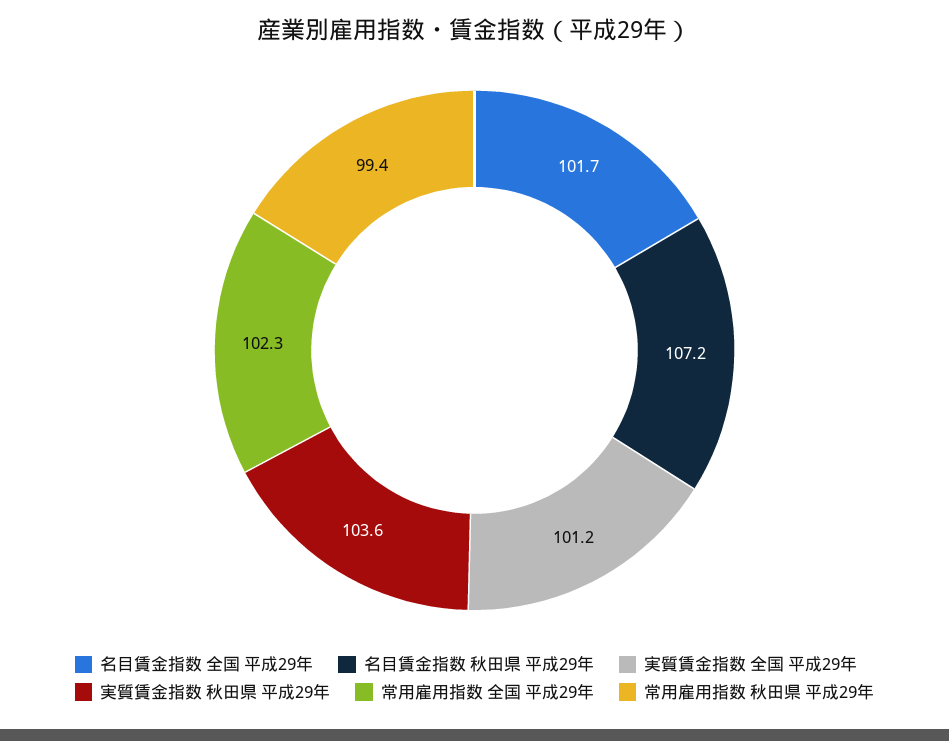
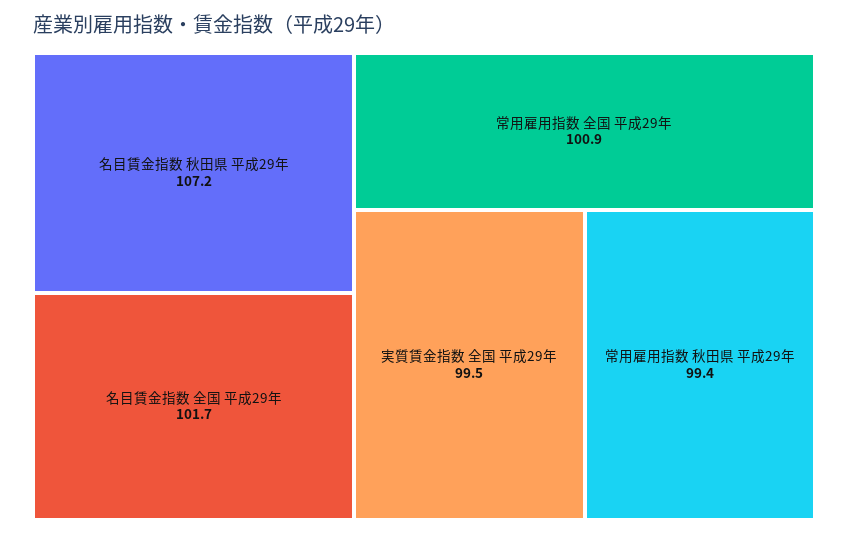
  {
    "名目賃金指数 全国 平成29年": 101.7,
    "名目賃金指数 秋田県 平成29年": 107.2,
-   "実質賃金指数 全国 平成29年": 101.2,
+   "実質賃金指数 全国 平成29年": 99.5,
-   "実質賃金指数 秋田県 平成29年": 103.6,
-   "常用雇用指数 全国 平成29年": 102.3,
+   "常用雇用指数 全国 平成29年": 100.9,
    "常用雇用指数 秋田県 平成29年": 99.4
  }

